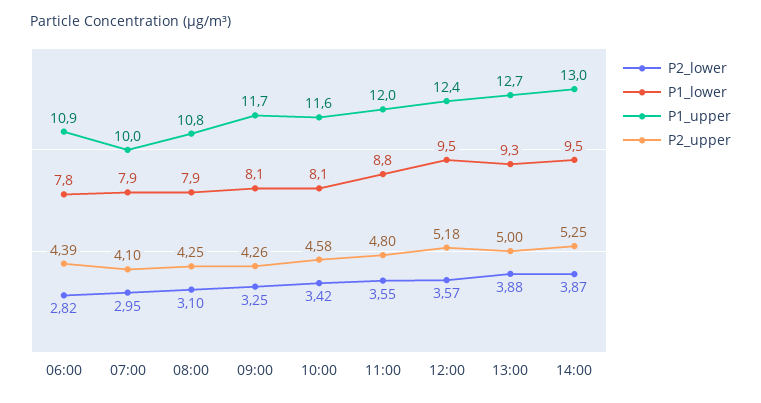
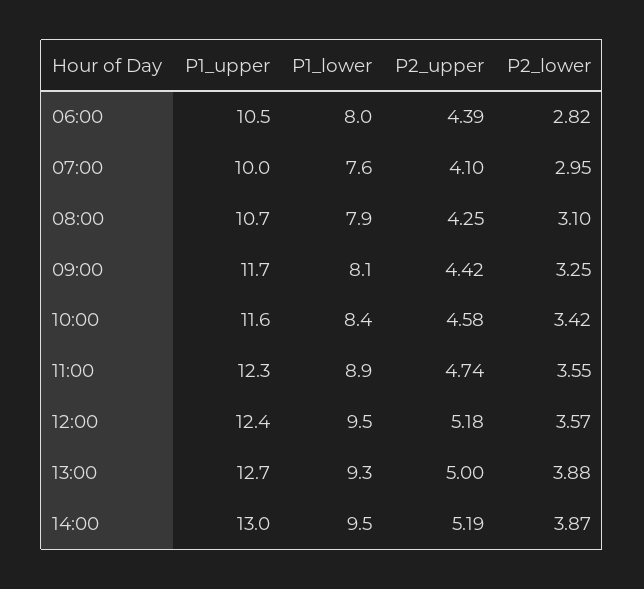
  {
    "P2_lower": {
      "06:00": 2.82,
      "07:00": 2.95,
      "08:00": 3.1,
      "09:00": 3.25,
      "10:00": 3.42,
      "11:00": 3.55,
      "12:00": 3.57,
      "13:00": 3.88,
      "14:00": 3.87
    },
    "P1_lower": {
-     "06:00": 7.8,
+     "06:00": 8,
-     "07:00": 7.9,
+     "07:00": 7.6,
      "08:00": 7.9,
      "09:00": 8.1,
-     "10:00": 8.1,
+     "10:00": 8.4,
-     "11:00": 8.8,
+     "11:00": 8.9,
      "12:00": 9.5,
      "13:00": 9.3,
      "14:00": 9.5
    },
    "P1_upper": {
-     "06:00": 10.9,
+     "06:00": 10.5,
      "07:00": 10,
-     "08:00": 10.8,
+     "08:00": 10.7,
      "09:00": 11.7,
      "10:00": 11.6,
-     "11:00": 12,
+     "11:00": 12.3,
      "12:00": 12.4,
      "13:00": 12.7,
      "14:00": 13
    },
    "P2_upper": {
      "06:00": 4.39,
      "07:00": 4.1,
      "08:00": 4.25,
-     "09:00": 4.26,
+     "09:00": 4.42,
      "10:00": 4.58,
-     "11:00": 4.8,
+     "11:00": 4.74,
      "12:00": 5.18,
      "13:00": 5,
-     "14:00": 5.25
+     "14:00": 5.19
    }
  }

